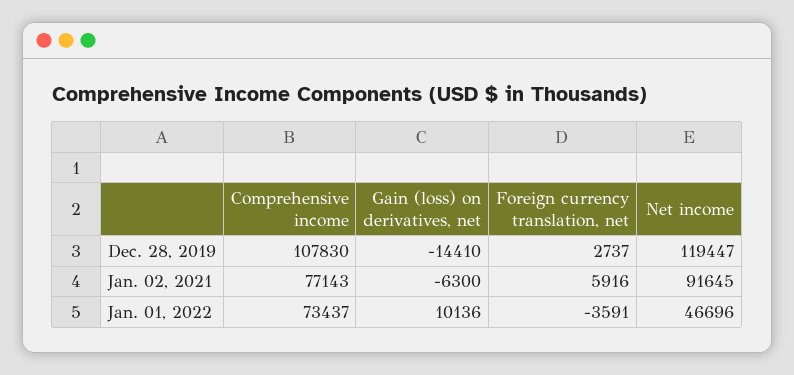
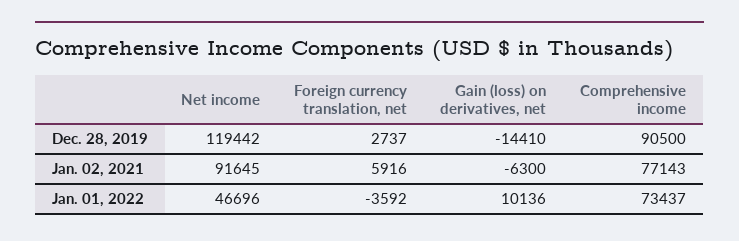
  {
    "Comprehensive income": {
-     "Dec. 28, 2019": 107830,
+     "Dec. 28, 2019": 90500,
      "Jan. 02, 2021": 77143,
      "Jan. 01, 2022": 73437
    },
    "Gain (loss) on derivatives, net": {
      "Dec. 28, 2019": -14410,
      "Jan. 02, 2021": -6300,
      "Jan. 01, 2022": 10136
    },
    "Foreign currency translation, net": {
      "Dec. 28, 2019": 2737,
      "Jan. 02, 2021": 5916,
-     "Jan. 01, 2022": -3591
+     "Jan. 01, 2022": -3592
    },
    "Net income": {
-     "Dec. 28, 2019": 119447,
+     "Dec. 28, 2019": 119442,
      "Jan. 02, 2021": 91645,
      "Jan. 01, 2022": 46696
    }
  }

